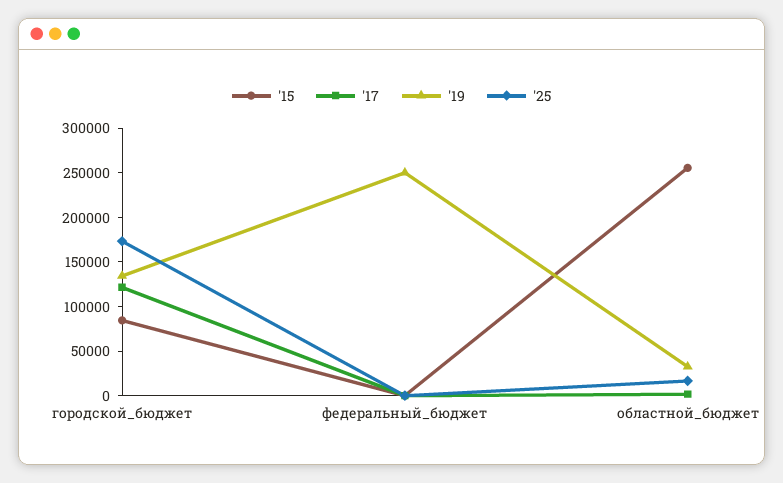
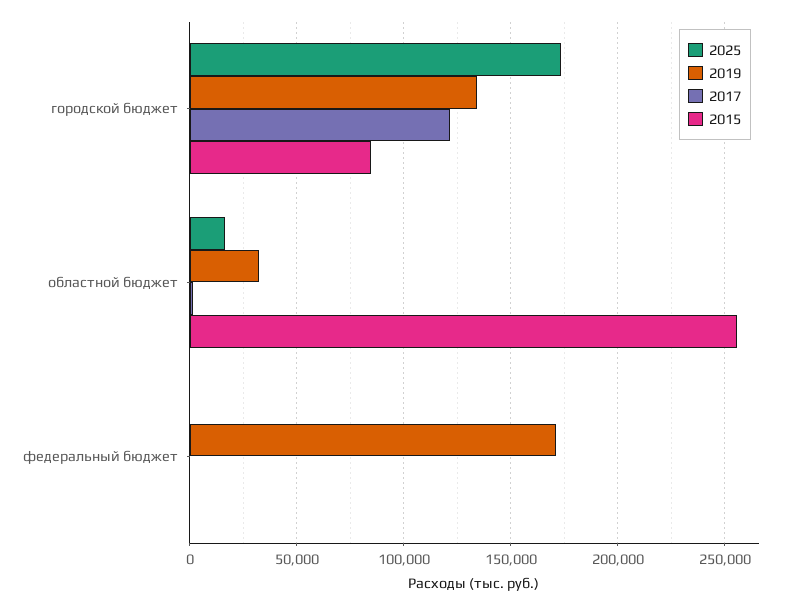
  {
    "'15": {
      "городской_бюджет": 85000,
      "федеральный_бюджет": 0,
      "областной_бюджет": 255000
    },
    "'17": {
      "городской_бюджет": 120000,
      "федеральный_бюджет": 0,
      "областной_бюджет": 0
    },
    "'19": {
      "городской_бюджет": 135000,
-     "федеральный_бюджет": 250000,
+     "федеральный_бюджет": 170000,
      "областной_бюджет": 35000
    },
    "'25": {
      "городской_бюджет": 175000,
      "федеральный_бюджет": 0,
      "областной_бюджет": 15000
    }
  }

